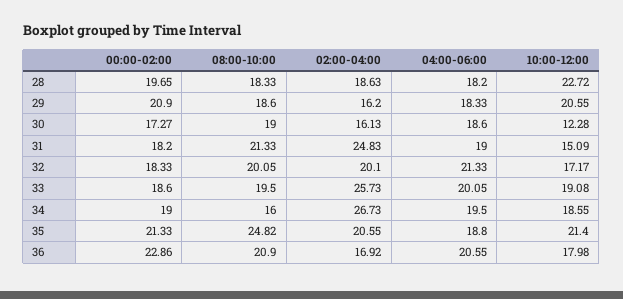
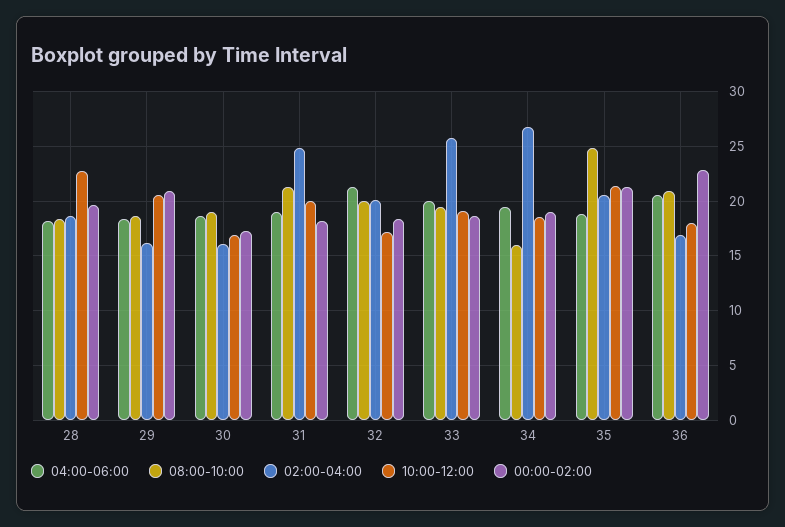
  {
    "00:00-02:00": {
      "28": 19.65,
      "29": 20.9,
      "30": 17.27,
      "31": 18.2,
      "32": 18.33,
      "33": 18.6,
      "34": 19,
      "35": 21.33,
      "36": 22.86
    },
    "08:00-10:00": {
      "28": 18.33,
      "29": 18.6,
      "30": 19,
      "31": 21.33,
      "32": 20.05,
      "33": 19.5,
      "34": 16,
      "35": 24.82,
      "36": 20.9
    },
    "02:00-04:00": {
      "28": 18.63,
      "29": 16.2,
      "30": 16.13,
      "31": 24.83,
      "32": 20.1,
      "33": 25.73,
      "34": 26.73,
      "35": 20.55,
      "36": 16.92
    },
    "04:00-06:00": {
      "28": 18.2,
      "29": 18.33,
      "30": 18.6,
      "31": 19,
      "32": 21.33,
      "33": 20.05,
      "34": 19.5,
      "35": 18.8,
      "36": 20.55
    },
    "10:00-12:00": {
      "28": 22.72,
      "29": 20.55,
-     "30": 12.28,
+     "30": 17,
-     "31": 15.09,
+     "31": 20,
      "32": 17.17,
      "33": 19.08,
      "34": 18.55,
      "35": 21.4,
      "36": 17.98
    }
  }

